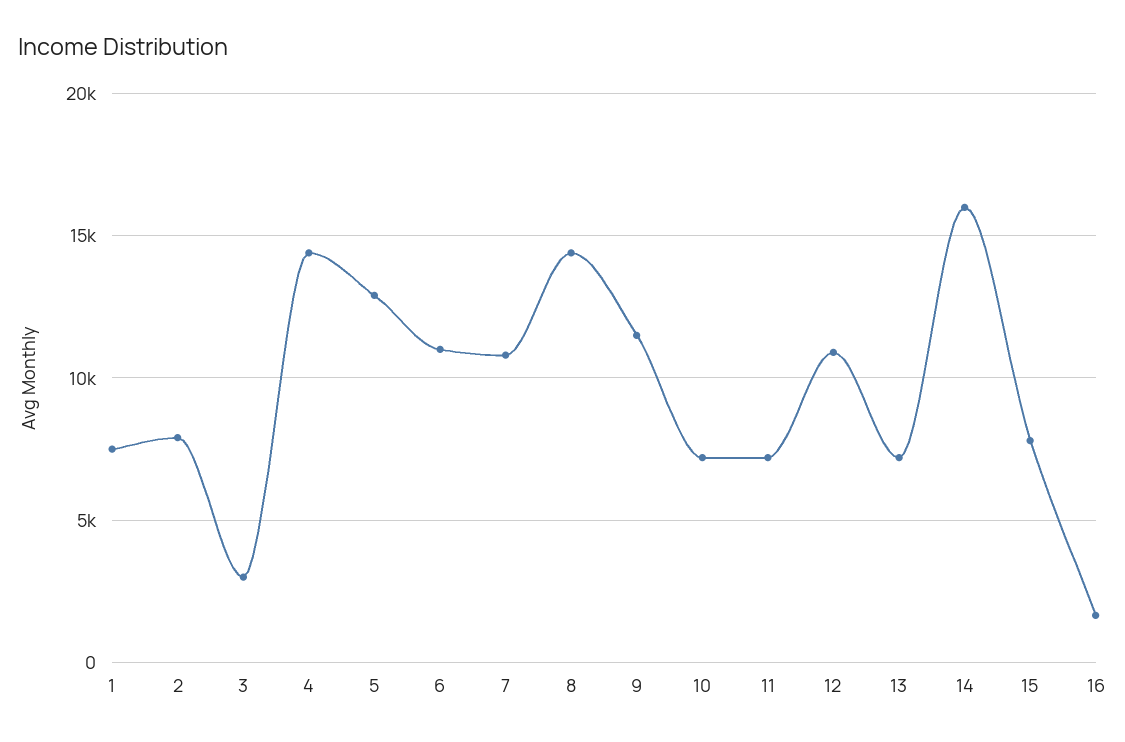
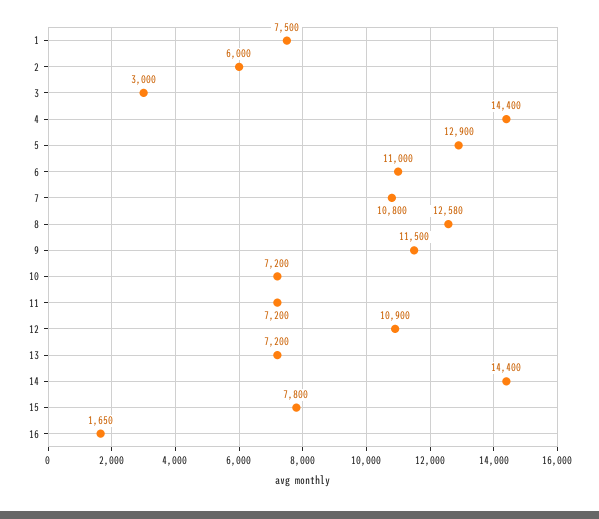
  {
    "1": 7500,
-   "2": 8000,
+   "2": 6000,
    "3": 3000,
    "4": 14400,
    "5": 12900,
    "6": 11000,
    "7": 10800,
-   "8": 14500,
+   "8": 12580,
    "9": 11500,
    "10": 7200,
    "11": 7200,
    "12": 10900,
    "13": 7200,
-   "14": 16000,
+   "14": 14400,
    "15": 7800,
    "16": 1650
  }

